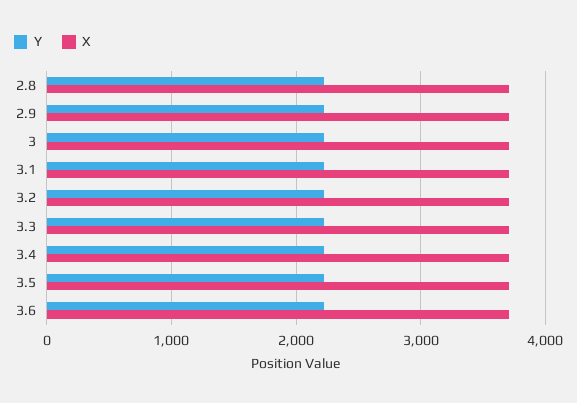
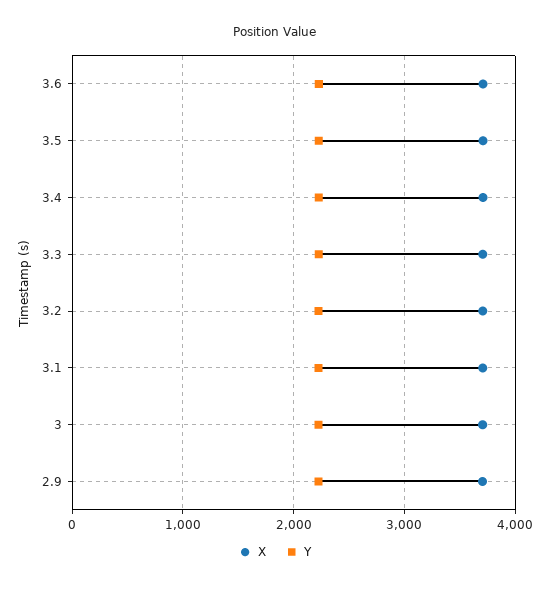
  {
    "Y": {
-     "2.8": 2200,
      "2.9": 2200,
      "3": 2200,
      "3.1": 2200,
      "3.2": 2200,
      "3.3": 2200,
      "3.4": 2200,
      "3.5": 2200,
      "3.6": 2200
    },
    "X": {
-     "2.8": 3700,
      "2.9": 3700,
      "3": 3700,
      "3.1": 3700,
      "3.2": 3700,
      "3.3": 3700,
      "3.4": 3700,
      "3.5": 3700,
      "3.6": 3700
    }
  }

